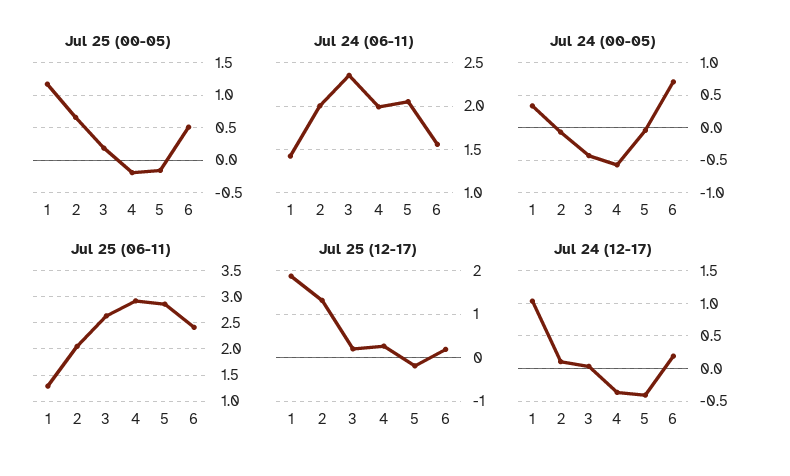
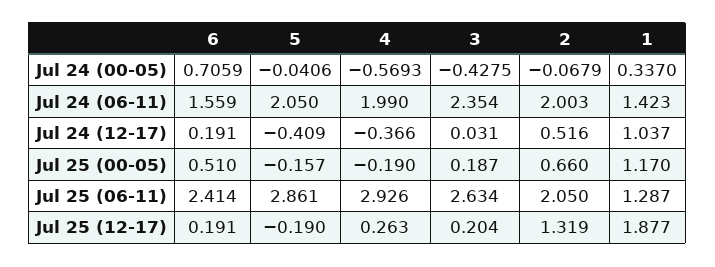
  {
    "Jul 25 (00-05)": {
      "1": 1.17,
      "2": 0.66,
      "3": 0.187,
      "4": -0.19,
      "5": -0.157,
      "6": 0.51
    },
    "Jul 24 (06-11)": {
      "1": 1.423,
      "2": 2.003,
      "3": 2.354,
      "4": 1.99,
      "5": 2.05,
      "6": 1.559
    },
    "Jul 24 (00-05)": {
      "1": 0.337,
      "2": -0.0679,
      "3": -0.4275,
      "4": -0.5693,
      "5": -0.0406,
      "6": 0.7059
    },
    "Jul 25 (06-11)": {
      "1": 1.287,
      "2": 2.05,
      "3": 2.634,
      "4": 2.926,
      "5": 2.861,
      "6": 2.414
    },
    "Jul 25 (12-17)": {
      "1": 1.877,
      "2": 1.319,
      "3": 0.204,
      "4": 0.263,
      "5": -0.19,
      "6": 0.191
    },
    "Jul 24 (12-17)": {
      "1": 1.037,
-     "2": 0.1,
+     "2": 0.516,
      "3": 0.031,
      "4": -0.366,
      "5": -0.409,
      "6": 0.191
    }
  }

